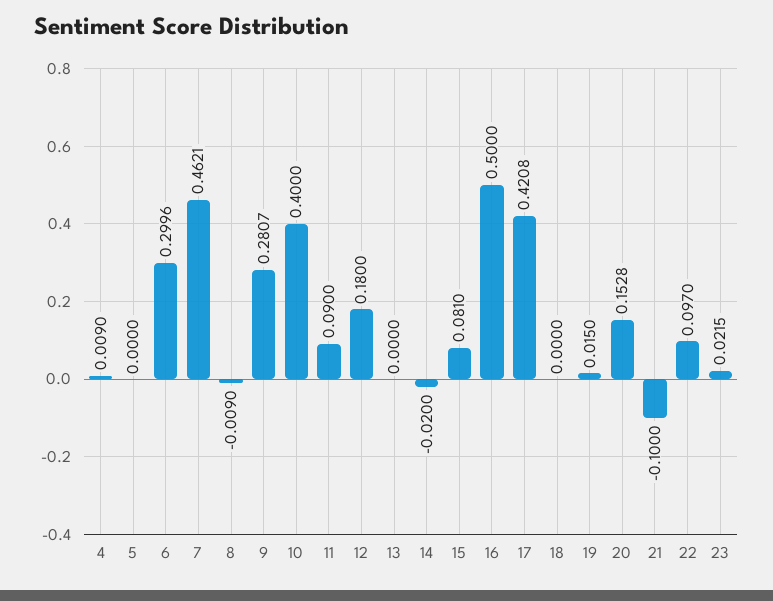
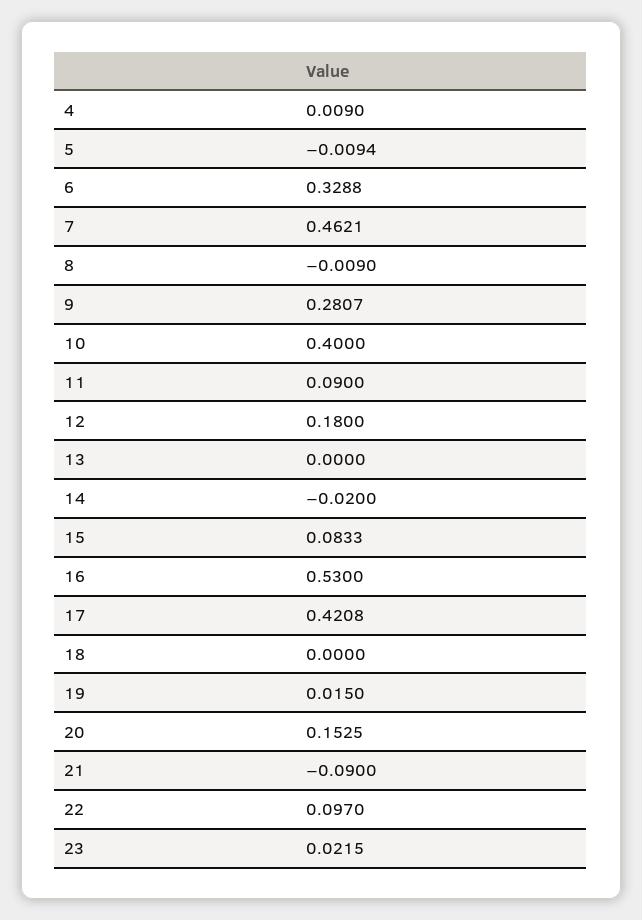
  {
    "4": 0.009,
-   "5": 0,
+   "5": -0.0094,
-   "6": 0.2996,
+   "6": 0.3288,
    "7": 0.4621,
    "8": -0.009,
    "9": 0.2807,
    "10": 0.4,
    "11": 0.09,
    "12": 0.18,
    "13": 0,
    "14": -0.02,
-   "15": 0.081,
+   "15": 0.0833,
-   "16": 0.5,
+   "16": 0.53,
    "17": 0.4208,
    "18": 0,
    "19": 0.015,
-   "20": 0.1528,
+   "20": 0.1525,
-   "21": -0.1,
+   "21": -0.09,
    "22": 0.097,
    "23": 0.0215
  }

